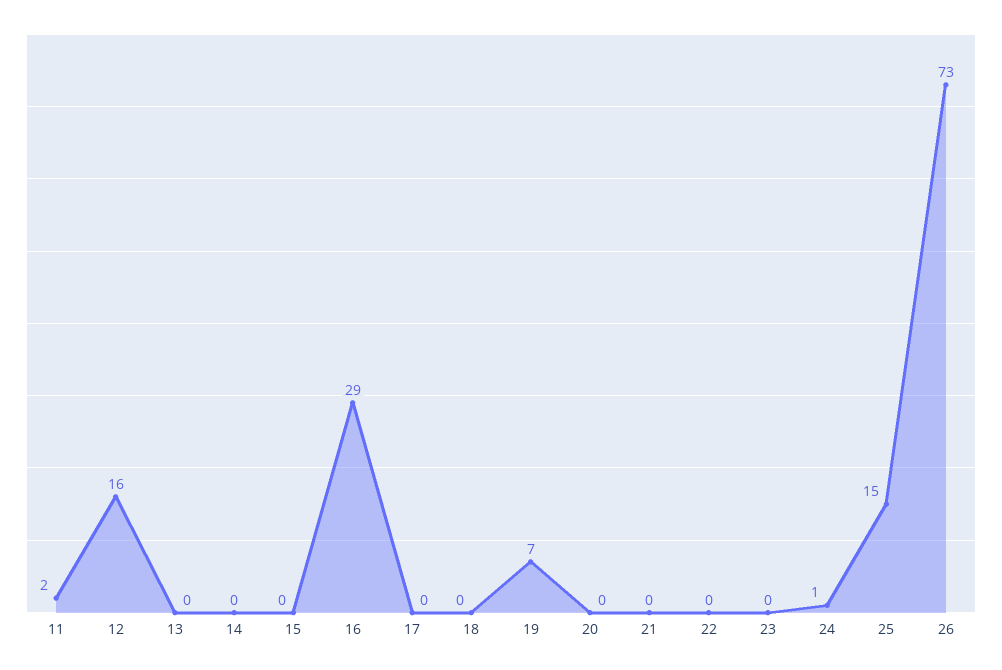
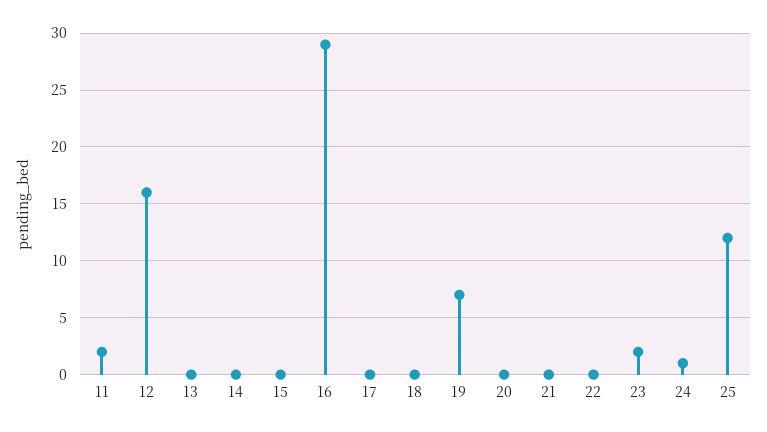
  {
    "11": 2,
    "12": 16,
    "13": 0,
    "14": 0,
    "15": 0,
    "16": 29,
    "17": 0,
    "18": 0,
    "19": 7,
    "20": 0,
    "21": 0,
    "22": 0,
-   "23": 0,
+   "23": 2,
    "24": 1,
-   "25": 15,
+   "25": 12
-   "26": 73
  }

